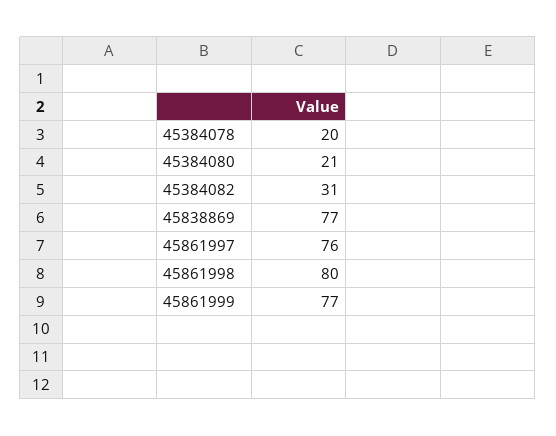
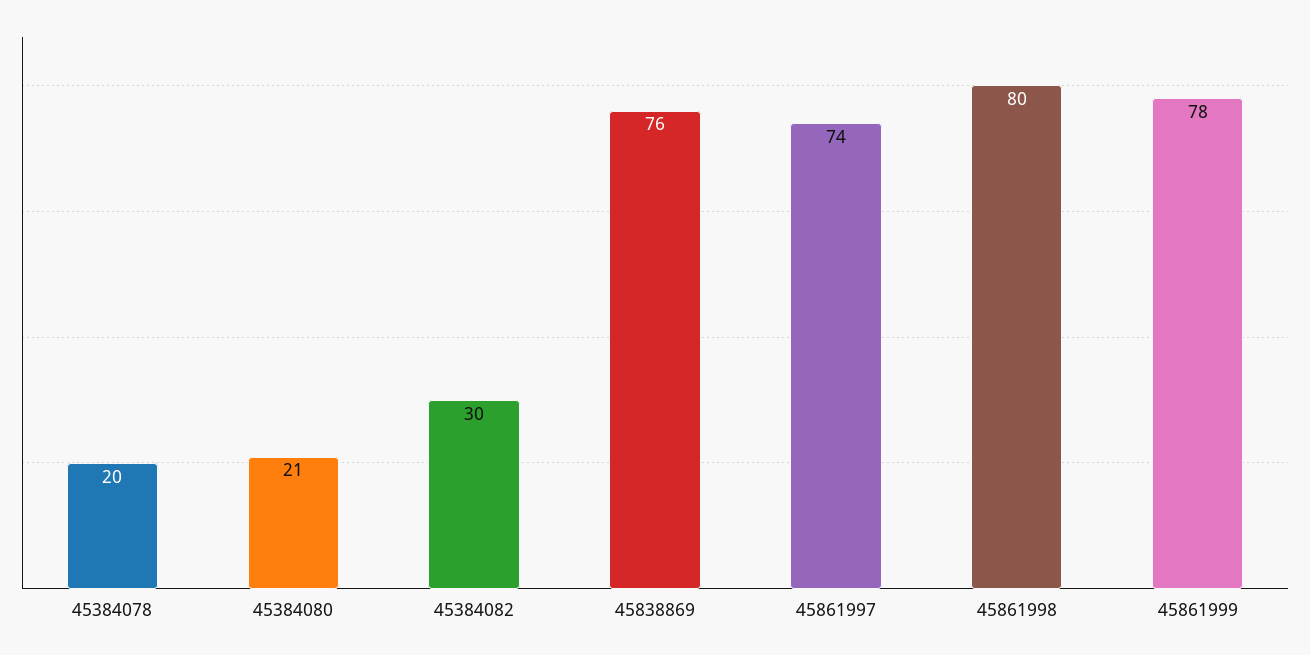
  {
    "45384078": 20,
    "45384080": 21,
-   "45384082": 31,
+   "45384082": 30,
-   "45838869": 77,
+   "45838869": 76,
-   "45861997": 76,
+   "45861997": 74,
    "45861998": 80,
-   "45861999": 77
+   "45861999": 78
  }

